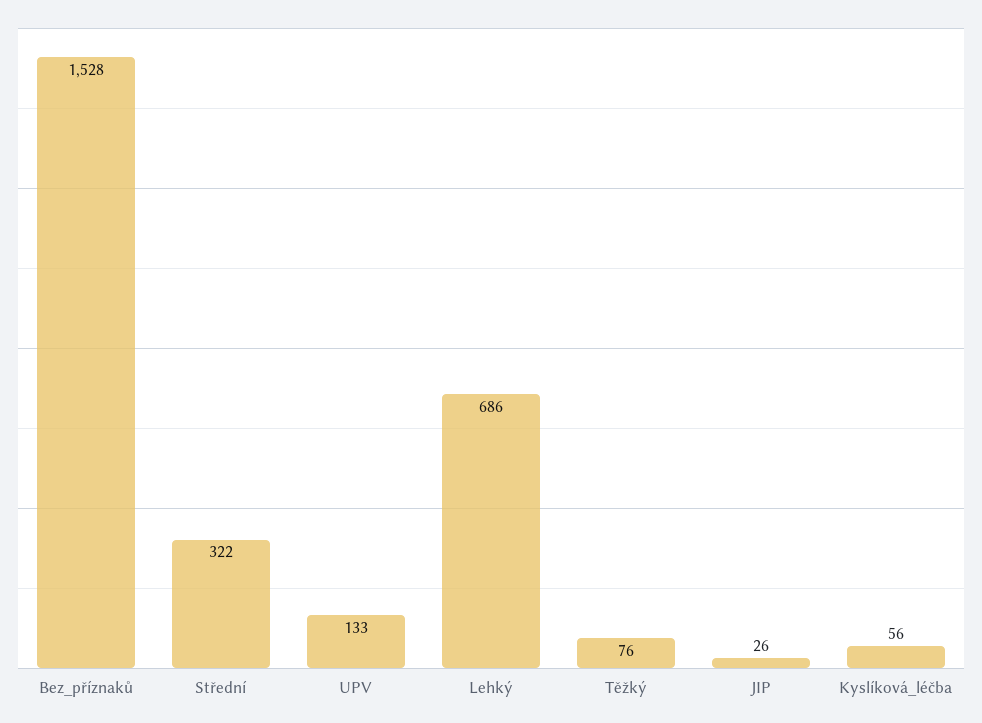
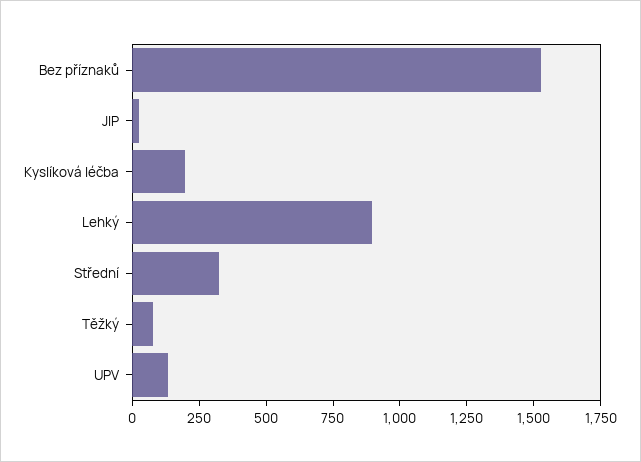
  {
    "Bez_příznaků": 1528,
    "Střední": 322,
    "UPV": 133,
-   "Lehký": 686,
+   "Lehký": 900,
    "Těžký": 76,
    "JIP": 26,
-   "Kyslíková_léčba": 56
+   "Kyslíková_léčba": 200
  }

